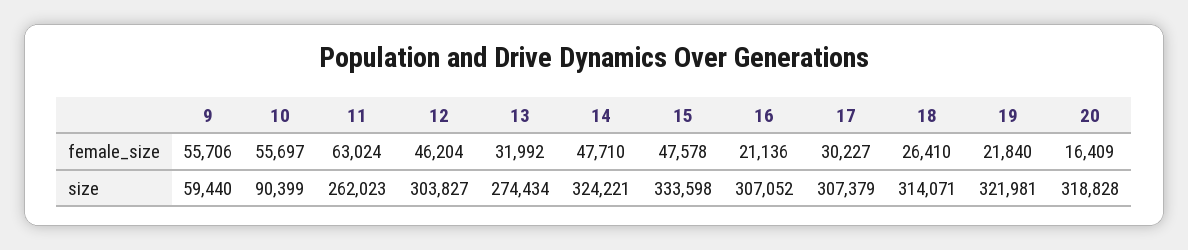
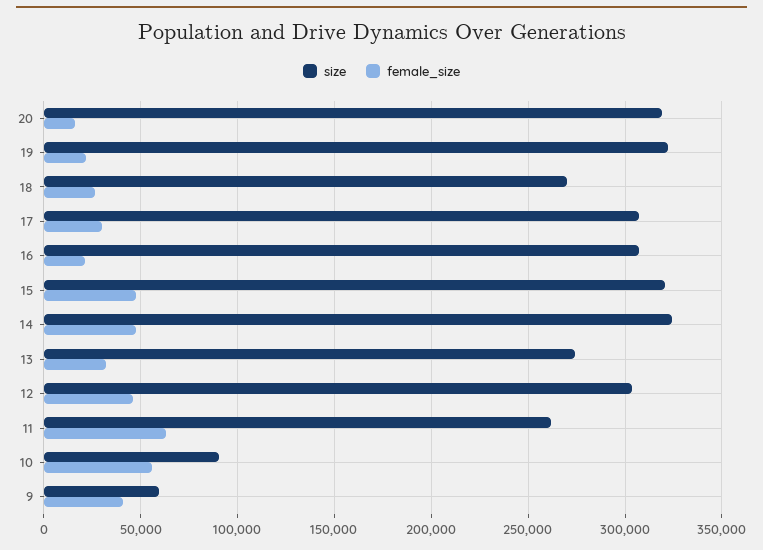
  {
    "female_size": {
-     "9": 55706,
+     "9": 40000,
      "10": 55697,
      "11": 63024,
      "12": 46204,
      "13": 31992,
      "14": 47710,
      "15": 47578,
      "16": 21136,
      "17": 30227,
      "18": 26410,
      "19": 21840,
      "20": 16409
    },
    "size": {
      "9": 59440,
      "10": 90399,
      "11": 262023,
      "12": 303827,
      "13": 274434,
      "14": 324221,
-     "15": 333598,
+     "15": 320000,
      "16": 307052,
      "17": 307379,
-     "18": 314071,
+     "18": 270000,
      "19": 321981,
      "20": 318828
    }
  }

